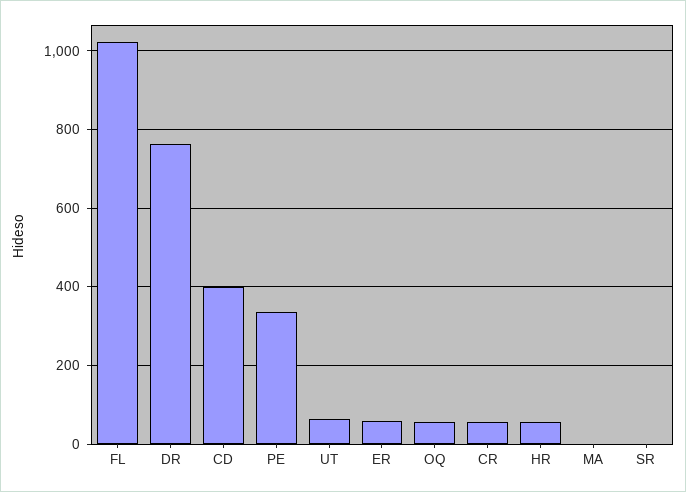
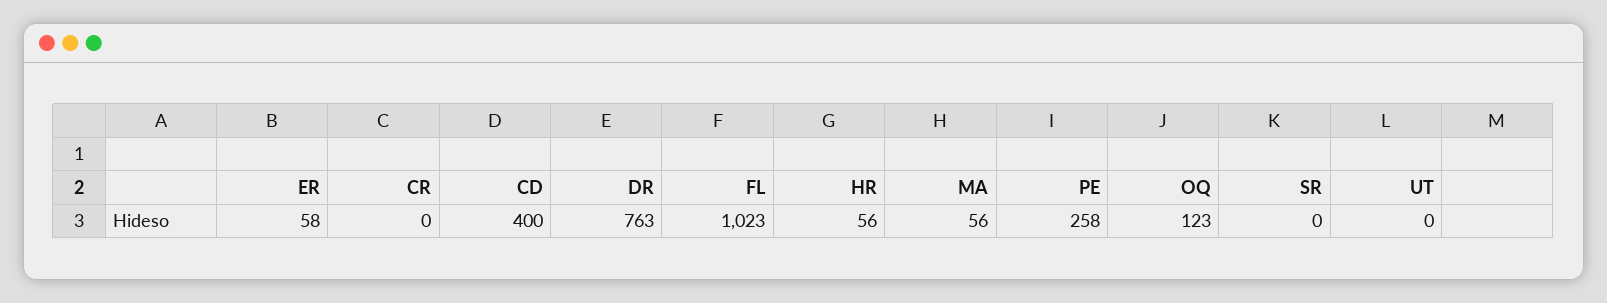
  {
    "FL": 1023,
    "DR": 763,
    "CD": 400,
-   "PE": 340,
+   "PE": 258,
-   "UT": 60,
+   "UT": 0,
    "ER": 58,
-   "OQ": 60,
+   "OQ": 123,
-   "CR": 60,
+   "CR": 0,
    "HR": 56,
-   "MA": 0,
+   "MA": 56,
    "SR": 0
  }

